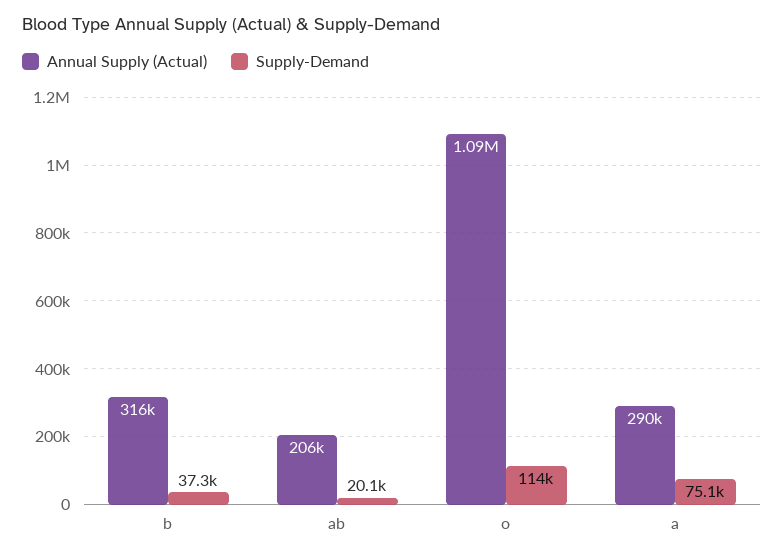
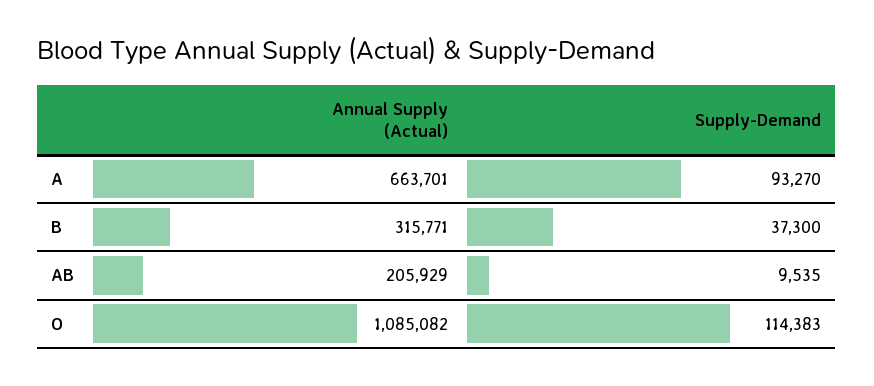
  {
    "Annual Supply (Actual)": {
      "b": 315771,
      "ab": 205929,
      "o": 1085082,
-     "a": 290000
+     "a": 663701
    },
    "Supply-Demand": {
      "b": 37300,
-     "ab": 20100,
+     "ab": 9535,
      "o": 114383,
-     "a": 75100
+     "a": 93270
    }
  }

